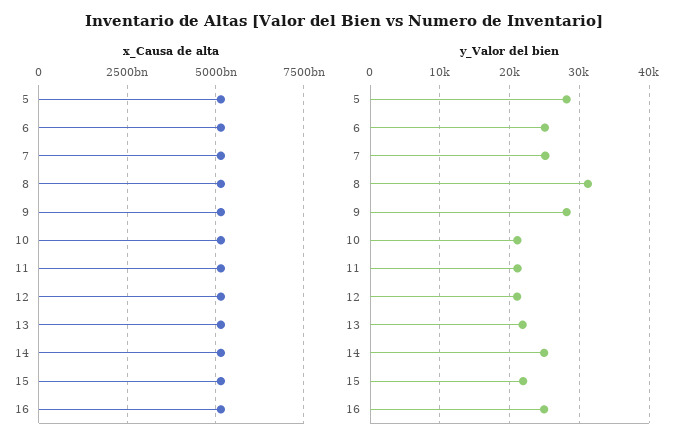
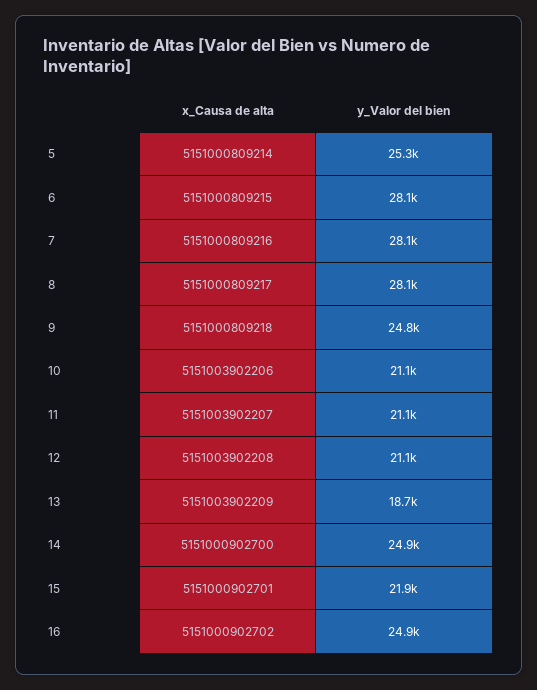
  {
    "x_Causa de alta": {
      "5": 5151000809214,
      "6": 5151000809215,
      "7": 5151000809216,
      "8": 5151000809217,
      "9": 5151000809218,
      "10": 5151003902206,
      "11": 5151003902207,
      "12": 5151003902208,
      "13": 5151003902209,
      "14": 5151000902700,
      "15": 5151000902701,
      "16": 5151000902702
    },
    "y_Valor del bien": {
-     "5": 28000,
+     "5": 25300,
-     "6": 25000,
+     "6": 28100,
-     "7": 25000,
+     "7": 28100,
-     "8": 31000,
+     "8": 28100,
-     "9": 28000,
+     "9": 24800,
      "10": 21100,
      "11": 21100,
      "12": 21100,
-     "13": 22000,
+     "13": 18700,
      "14": 24900,
      "15": 21900,
      "16": 24900
    }
  }

